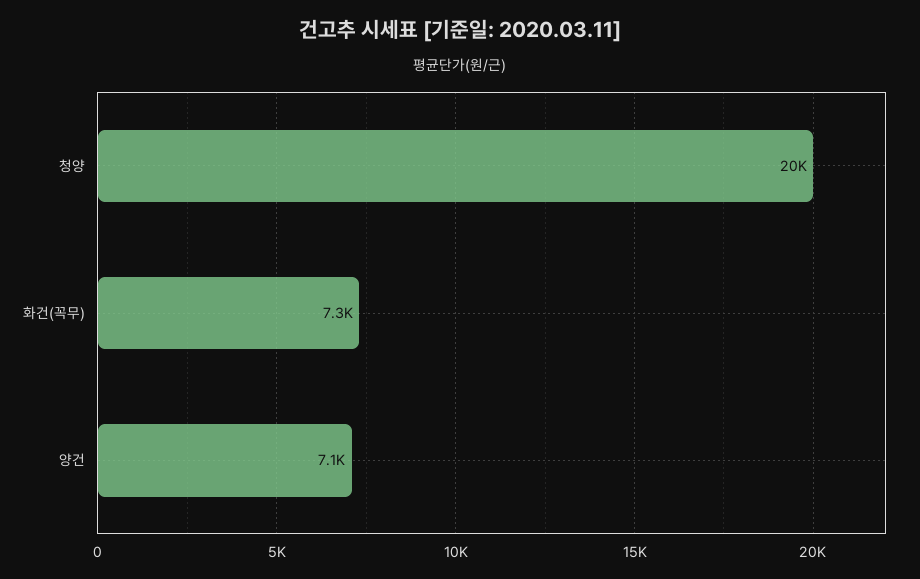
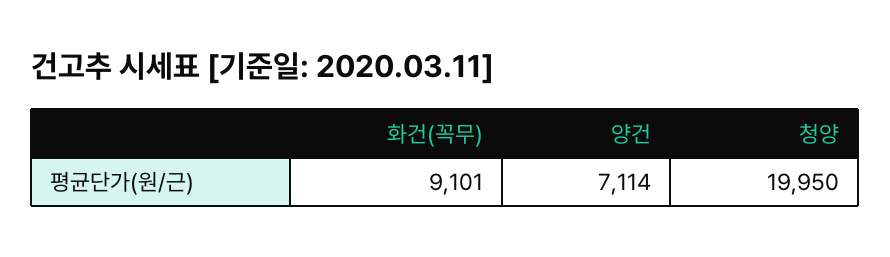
  {
    "청양": 19950,
-   "화건(꼭무)": 7300,
+   "화건(꼭무)": 9101,
    "양건": 7114
  }

